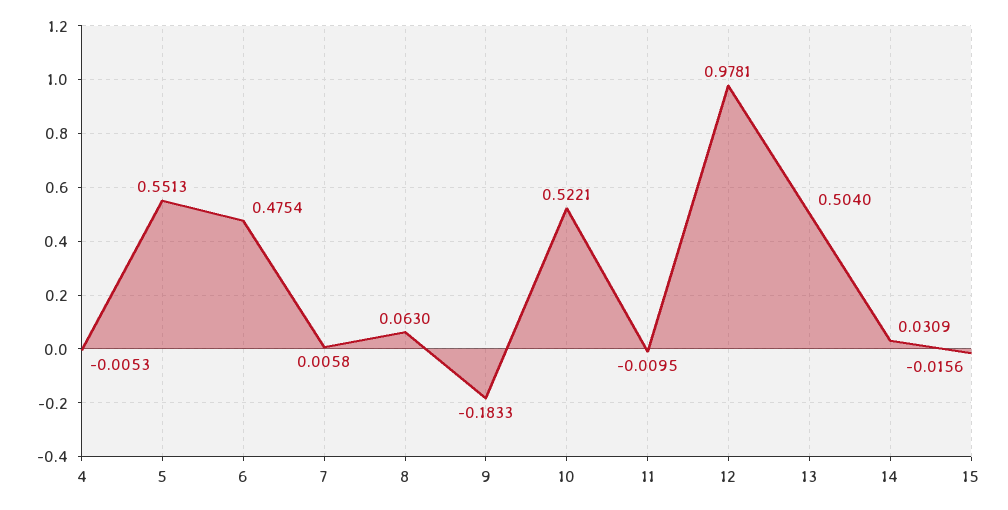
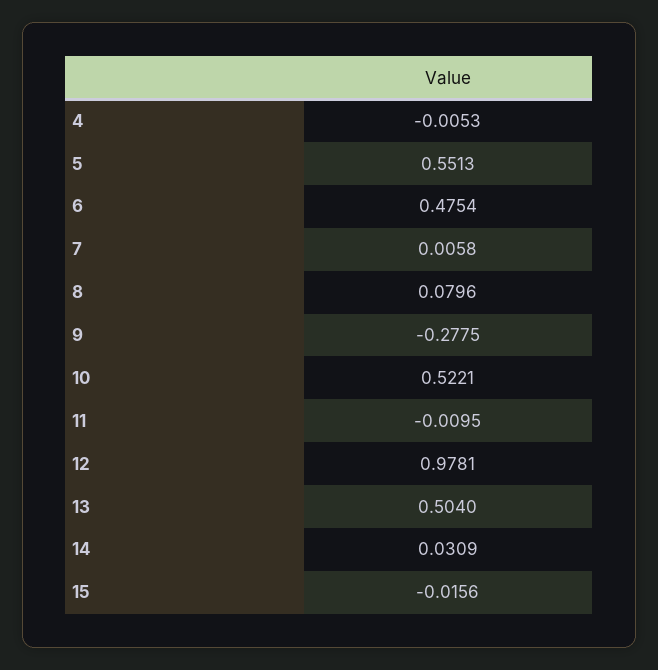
  {
    "4": -0.0053,
    "5": 0.5513,
    "6": 0.4754,
    "7": 0.0058,
-   "8": 0.063,
+   "8": 0.0796,
-   "9": -0.1833,
+   "9": -0.2775,
    "10": 0.5221,
    "11": -0.0095,
    "12": 0.9781,
    "13": 0.504,
    "14": 0.0309,
    "15": -0.0156
  }

